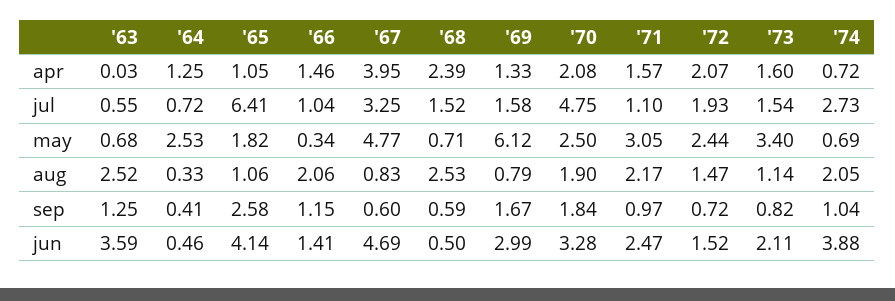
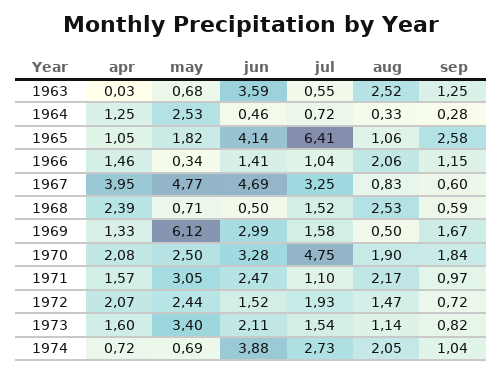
  {
    "'63": {
      "apr": 0.03,
      "jul": 0.55,
      "may": 0.68,
      "aug": 2.52,
      "sep": 1.25,
      "jun": 3.59
    },
    "'64": {
      "apr": 1.25,
      "jul": 0.72,
      "may": 2.53,
      "aug": 0.33,
-     "sep": 0.41,
+     "sep": 0.28,
      "jun": 0.46
    },
    "'65": {
      "apr": 1.05,
      "jul": 6.41,
      "may": 1.82,
      "aug": 1.06,
      "sep": 2.58,
      "jun": 4.14
    },
    "'66": {
      "apr": 1.46,
      "jul": 1.04,
      "may": 0.34,
      "aug": 2.06,
      "sep": 1.15,
      "jun": 1.41
    },
    "'67": {
      "apr": 3.95,
      "jul": 3.25,
      "may": 4.77,
      "aug": 0.83,
      "sep": 0.6,
      "jun": 4.69
    },
    "'68": {
      "apr": 2.39,
      "jul": 1.52,
      "may": 0.71,
      "aug": 2.53,
      "sep": 0.59,
      "jun": 0.5
    },
    "'69": {
      "apr": 1.33,
      "jul": 1.58,
      "may": 6.12,
-     "aug": 0.79,
+     "aug": 0.5,
      "sep": 1.67,
      "jun": 2.99
    },
    "'70": {
      "apr": 2.08,
      "jul": 4.75,
      "may": 2.5,
      "aug": 1.9,
      "sep": 1.84,
      "jun": 3.28
    },
    "'71": {
      "apr": 1.57,
      "jul": 1.1,
      "may": 3.05,
      "aug": 2.17,
      "sep": 0.97,
      "jun": 2.47
    },
    "'72": {
      "apr": 2.07,
      "jul": 1.93,
      "may": 2.44,
      "aug": 1.47,
      "sep": 0.72,
      "jun": 1.52
    },
    "'73": {
      "apr": 1.6,
      "jul": 1.54,
      "may": 3.4,
      "aug": 1.14,
      "sep": 0.82,
      "jun": 2.11
    },
    "'74": {
      "apr": 0.72,
      "jul": 2.73,
      "may": 0.69,
      "aug": 2.05,
      "sep": 1.04,
      "jun": 3.88
    }
  }

